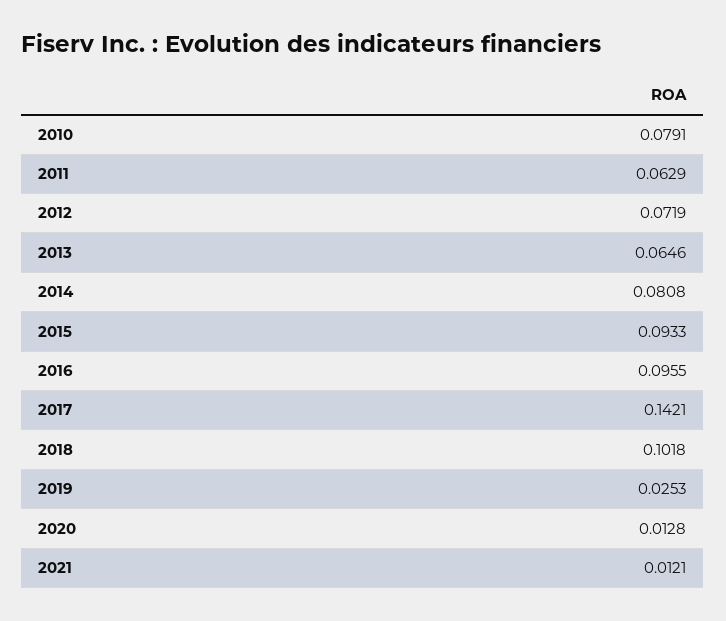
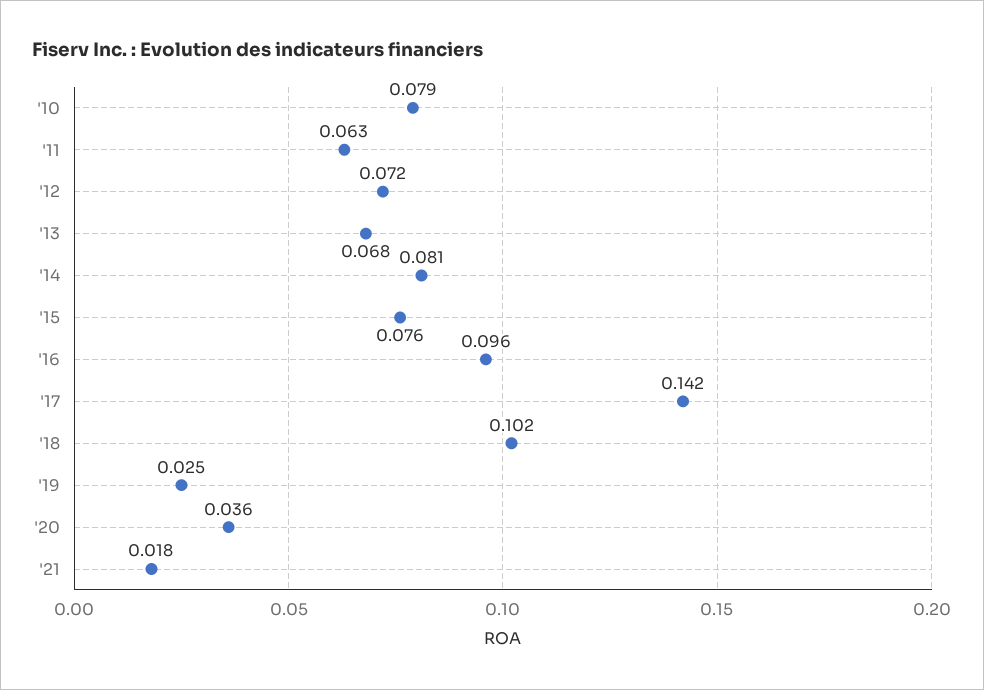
  {
    "2010": 0.0791,
    "2011": 0.0629,
    "2012": 0.0719,
-   "2013": 0.0646,
+   "2013": 0.068,
    "2014": 0.0808,
-   "2015": 0.0933,
+   "2015": 0.076,
    "2016": 0.0955,
    "2017": 0.1421,
    "2018": 0.1018,
    "2019": 0.0253,
-   "2020": 0.0128,
+   "2020": 0.036,
-   "2021": 0.0121
+   "2021": 0.018
  }

